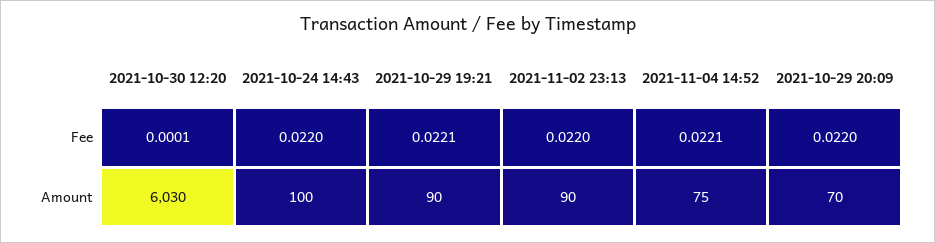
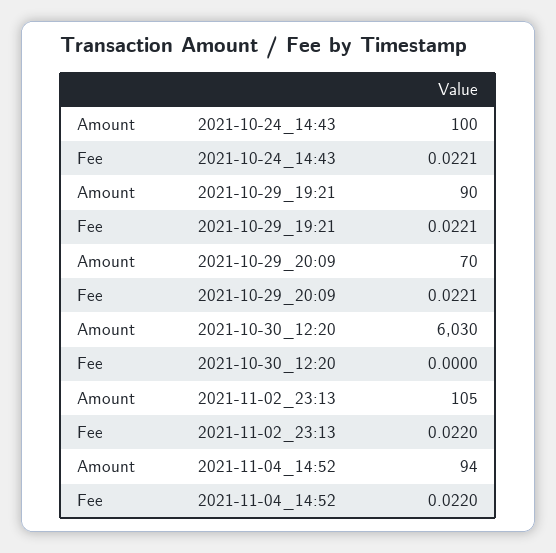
  {
    "2021-10-30 12:20": {
-     "Fee": 0.0001,
+     "Fee": 0,
      "Amount": 6030
    },
    "2021-10-24 14:43": {
-     "Fee": 0.022,
+     "Fee": 0.0221,
      "Amount": 100
    },
    "2021-10-29 19:21": {
      "Fee": 0.0221,
      "Amount": 90
    },
    "2021-11-02 23:13": {
      "Fee": 0.022,
-     "Amount": 90
+     "Amount": 105
    },
    "2021-11-04 14:52": {
-     "Fee": 0.0221,
+     "Fee": 0.022,
-     "Amount": 75
+     "Amount": 94
    },
    "2021-10-29 20:09": {
-     "Fee": 0.022,
+     "Fee": 0.0221,
      "Amount": 70
    }
  }

